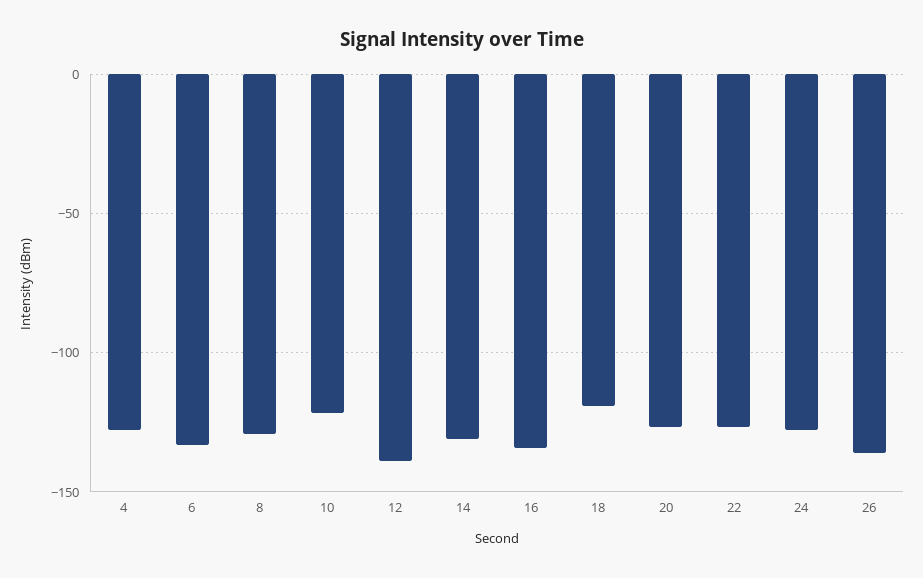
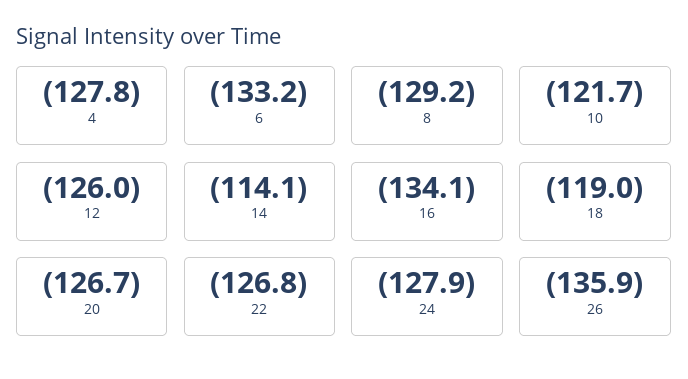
  {
    "4": -127.8,
    "6": -133.2,
    "8": -129.2,
    "10": -121.7,
-   "12": -140,
+   "12": -126,
-   "14": -130,
+   "14": -114.1,
    "16": -134.1,
    "18": -119,
    "20": -126.7,
    "22": -126.8,
    "24": -127.9,
    "26": -135.9
  }

